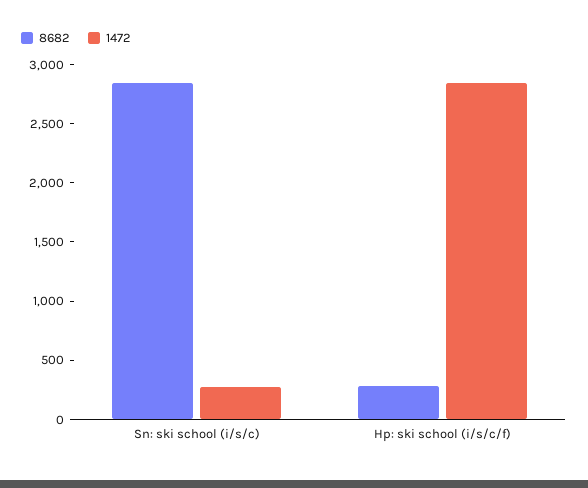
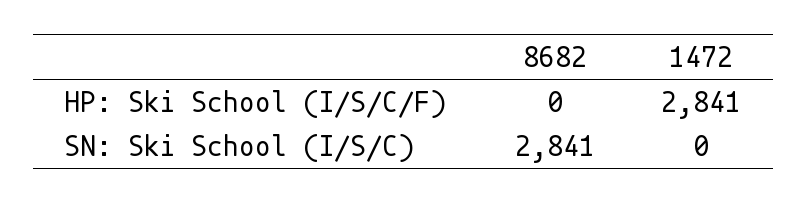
  {
    "8682": {
      "Sn: ski school (i/s/c)": 2841,
-     "Hp: ski school (i/s/c/f)": 300
+     "Hp: ski school (i/s/c/f)": 0
    },
    "1472": {
-     "Sn: ski school (i/s/c)": 300,
+     "Sn: ski school (i/s/c)": 0,
      "Hp: ski school (i/s/c/f)": 2841
    }
  }

